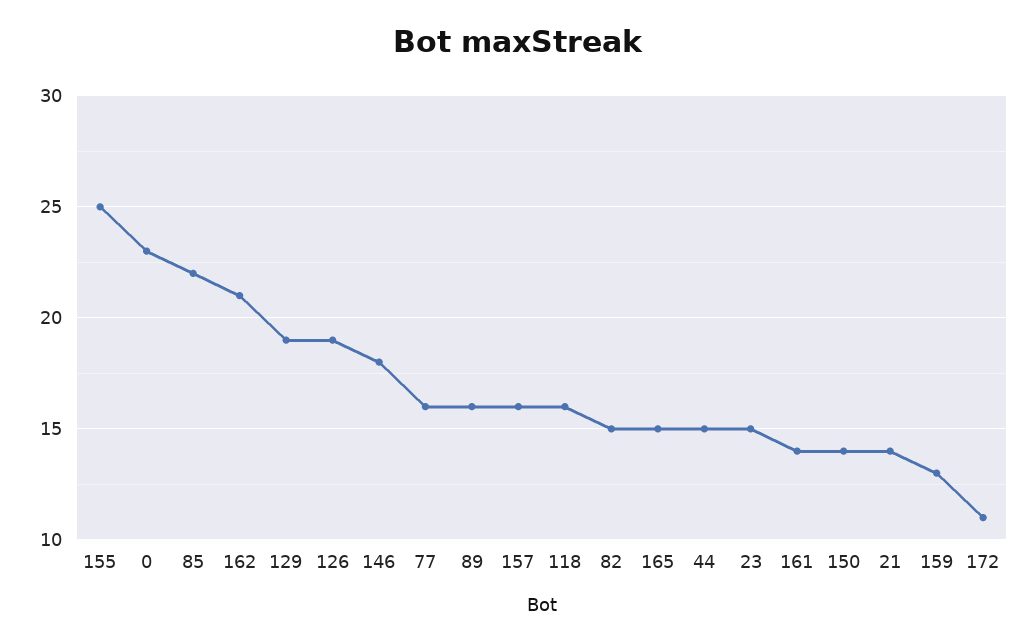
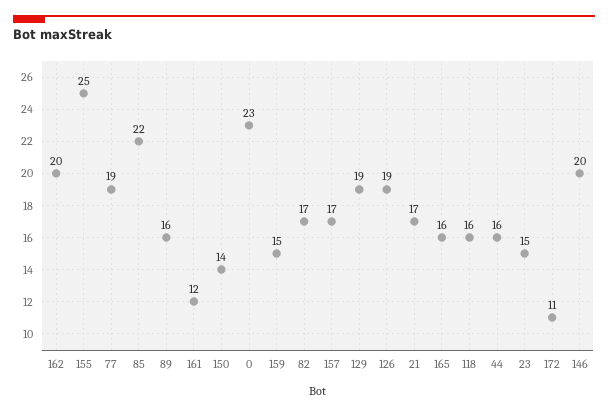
  {
    "155": 25,
    "0": 23,
    "85": 22,
-   "162": 21,
+   "162": 20,
    "129": 19,
    "126": 19,
-   "146": 18,
+   "146": 20,
-   "77": 16,
+   "77": 19,
    "89": 16,
-   "157": 16,
+   "157": 17,
    "118": 16,
-   "82": 15,
+   "82": 17,
-   "165": 15,
+   "165": 16,
-   "44": 15,
+   "44": 16,
    "23": 15,
-   "161": 14,
+   "161": 12,
    "150": 14,
-   "21": 14,
+   "21": 17,
-   "159": 13,
+   "159": 15,
    "172": 11
  }

